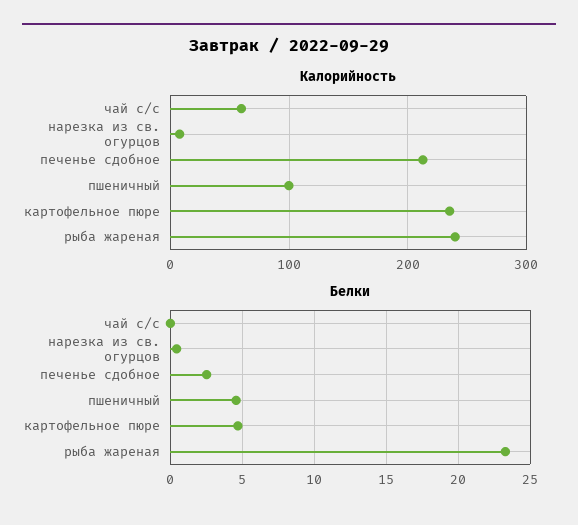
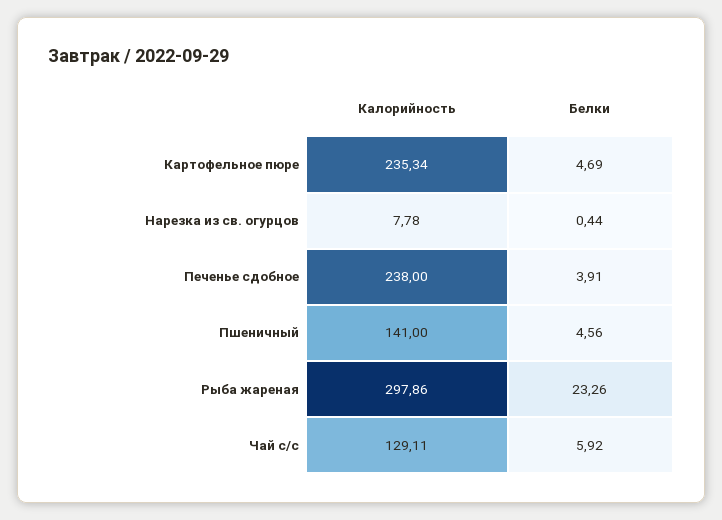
  {
    "Калорийность": {
-     "чай с/с": 60,
+     "чай с/с": 129.11,
      "нарезка из св. огурцов": 7.78,
-     "печенье сдобное": 210,
+     "печенье сдобное": 238,
-     "пшеничный": 100,
+     "пшеничный": 141,
      "картофельное пюре": 235.34,
-     "рыба жареная": 240
+     "рыба жареная": 297.86
    },
    "Белки": {
-     "чай с/с": 0,
+     "чай с/с": 5.92,
      "нарезка из св. огурцов": 0.44,
-     "печенье сдобное": 2.5,
+     "печенье сдобное": 3.91,
      "пшеничный": 4.56,
      "картофельное пюре": 4.69,
      "рыба жареная": 23.26
    }
  }

